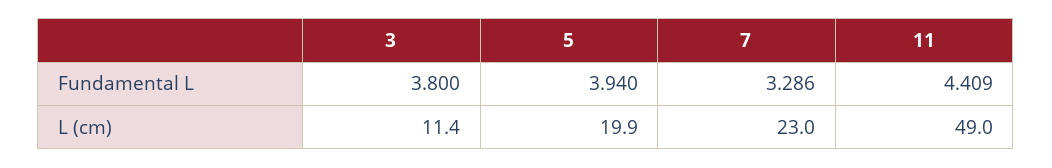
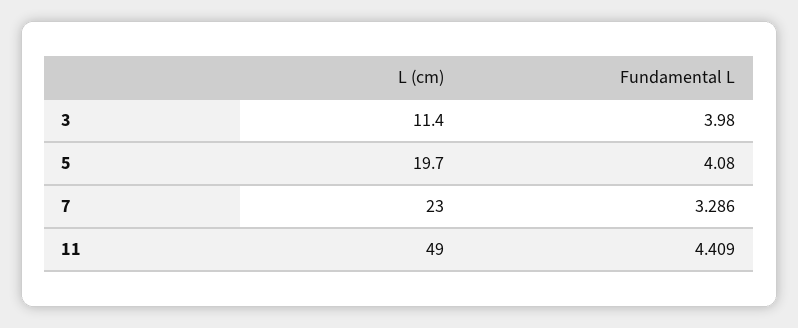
  {
    "3": {
-     "Fundamental L": 3.8,
+     "Fundamental L": 3.98,
      "L (cm)": 11.4
    },
    "5": {
-     "Fundamental L": 3.94,
+     "Fundamental L": 4.08,
-     "L (cm)": 19.9
+     "L (cm)": 19.7
    },
    "7": {
      "Fundamental L": 3.286,
      "L (cm)": 23
    },
    "11": {
      "Fundamental L": 4.409,
      "L (cm)": 49
    }
  }

